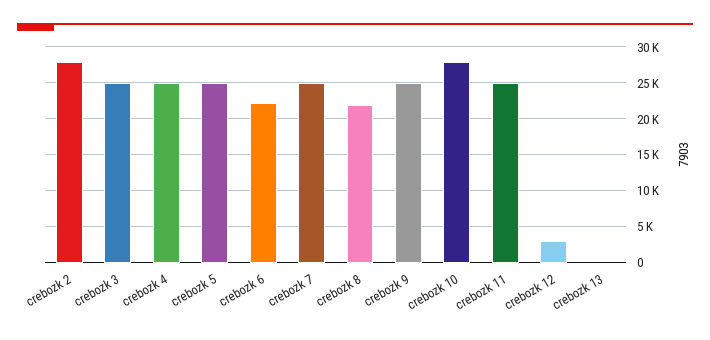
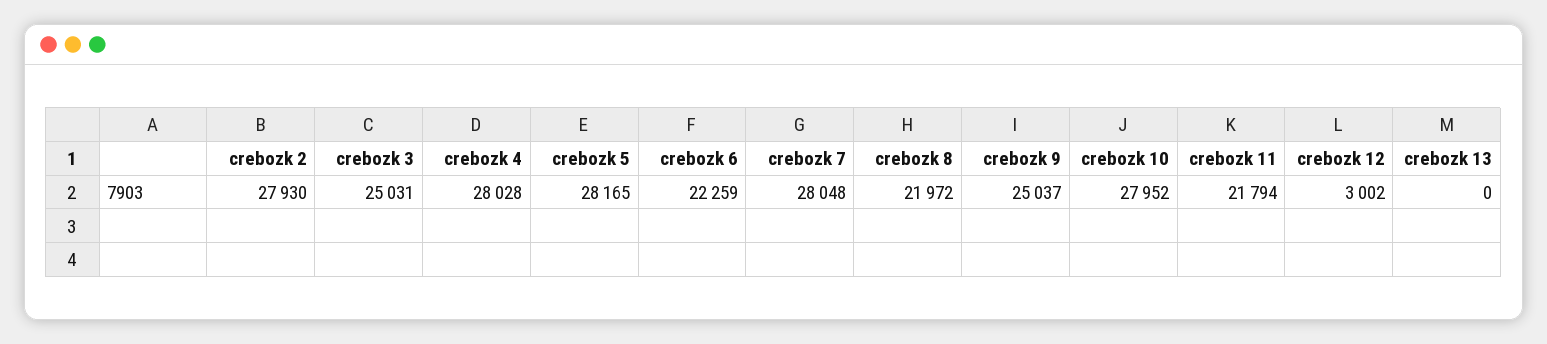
  {
    "crebozk 2": 27930,
    "crebozk 3": 25031,
-   "crebozk 4": 25000,
+   "crebozk 4": 28028,
-   "crebozk 5": 25000,
+   "crebozk 5": 28165,
    "crebozk 6": 22259,
-   "crebozk 7": 25000,
+   "crebozk 7": 28048,
    "crebozk 8": 21972,
    "crebozk 9": 25037,
    "crebozk 10": 27952,
-   "crebozk 11": 25000,
+   "crebozk 11": 21794,
    "crebozk 12": 3002,
    "crebozk 13": 0
  }

